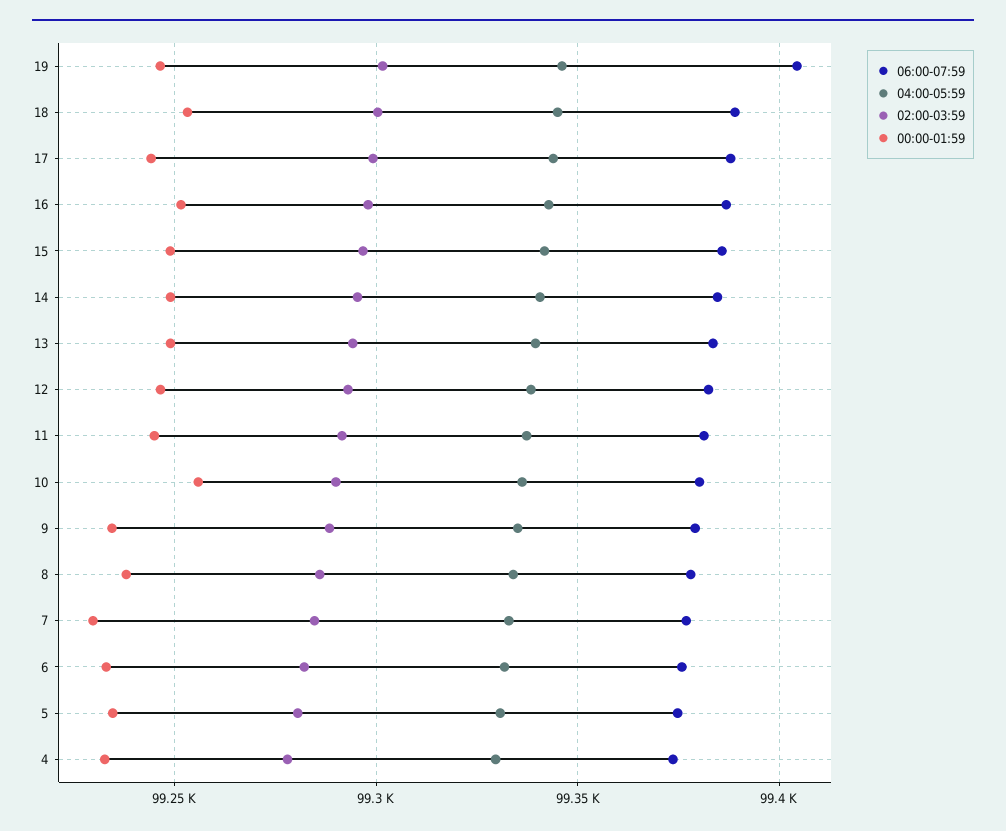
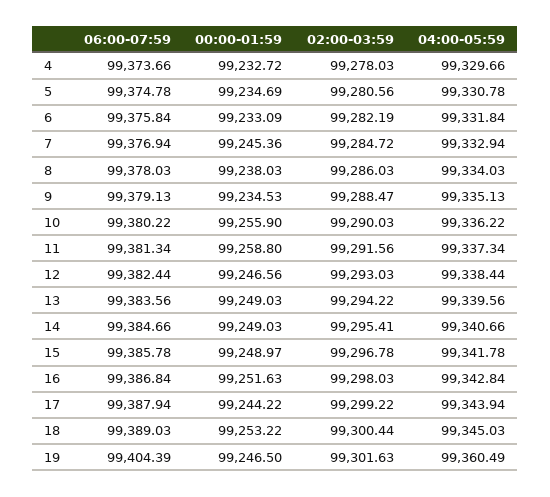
  {
    "06:00-07:59": {
      "19": 99404.39,
      "18": 99389.03,
      "17": 99387.94,
      "16": 99386.84,
      "15": 99385.78,
      "14": 99384.66,
      "13": 99383.56,
      "12": 99382.44,
      "11": 99381.34,
      "10": 99380.22,
      "9": 99379.13,
      "8": 99378.03,
      "7": 99376.94,
      "6": 99375.84,
      "5": 99374.78,
      "4": 99373.66
    },
    "04:00-05:59": {
-     "19": 99345,
+     "19": 99360.49,
      "18": 99345.03,
      "17": 99343.94,
      "16": 99342.84,
      "15": 99341.78,
      "14": 99340.66,
      "13": 99339.56,
      "12": 99338.44,
      "11": 99337.34,
      "10": 99336.22,
      "9": 99335.13,
      "8": 99334.03,
      "7": 99332.94,
      "6": 99331.84,
      "5": 99330.78,
      "4": 99329.66
    },
    "02:00-03:59": {
      "19": 99301.63,
      "18": 99300.44,
      "17": 99299.22,
      "16": 99298.03,
      "15": 99296.78,
      "14": 99295.41,
      "13": 99294.22,
      "12": 99293.03,
      "11": 99291.56,
      "10": 99290.03,
      "9": 99288.47,
      "8": 99286.03,
      "7": 99284.72,
      "6": 99282.19,
      "5": 99280.56,
      "4": 99278.03
    },
    "00:00-01:59": {
      "19": 99246.5,
      "18": 99253.22,
      "17": 99244.22,
      "16": 99251.63,
      "15": 99248.97,
      "14": 99249.03,
      "13": 99249.03,
      "12": 99246.56,
-     "11": 99245,
+     "11": 99258.8,
      "10": 99255.9,
      "9": 99234.53,
      "8": 99238.03,
-     "7": 99230,
+     "7": 99245.36,
      "6": 99233.09,
      "5": 99234.69,
      "4": 99232.72
    }
  }

